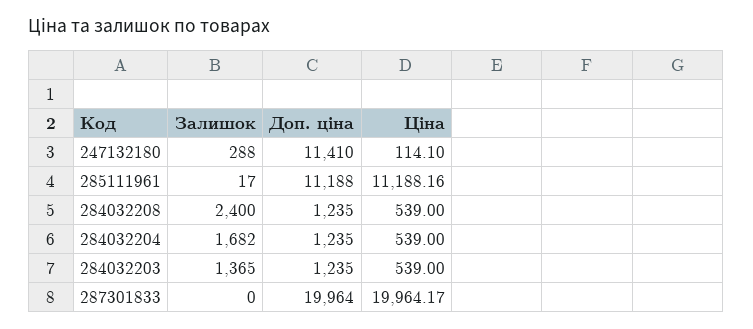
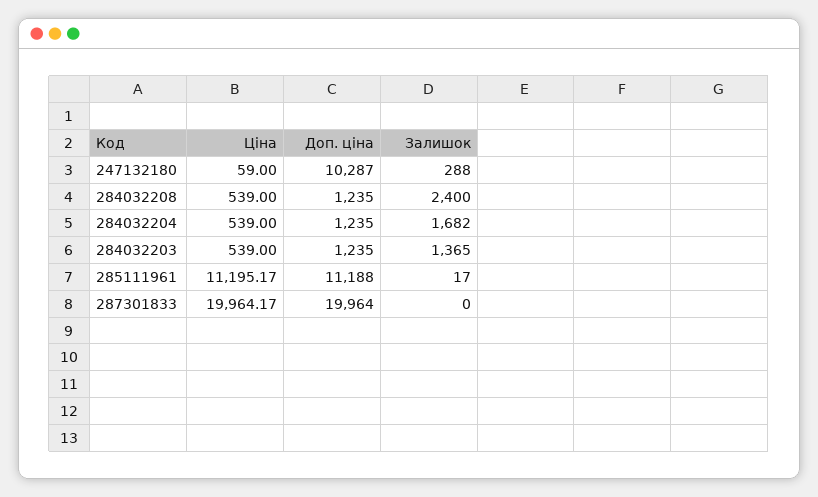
  {
    "Залишок": {
      "247132180": 288,
      "285111961": 17,
      "284032208": 2400,
      "284032204": 1682,
      "284032203": 1365,
      "287301833": 0
    },
    "Доп. ціна": {
-     "247132180": 11410,
+     "247132180": 10287,
      "285111961": 11188,
      "284032208": 1235,
      "284032204": 1235,
      "284032203": 1235,
      "287301833": 19964
    },
    "Ціна": {
-     "247132180": 114.1,
+     "247132180": 59,
-     "285111961": 11188.16,
+     "285111961": 11195.17,
      "284032208": 539,
      "284032204": 539,
      "284032203": 539,
      "287301833": 19964.17
    }
  }

